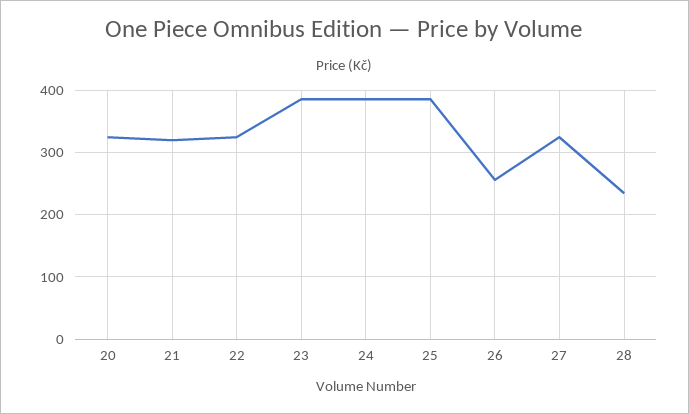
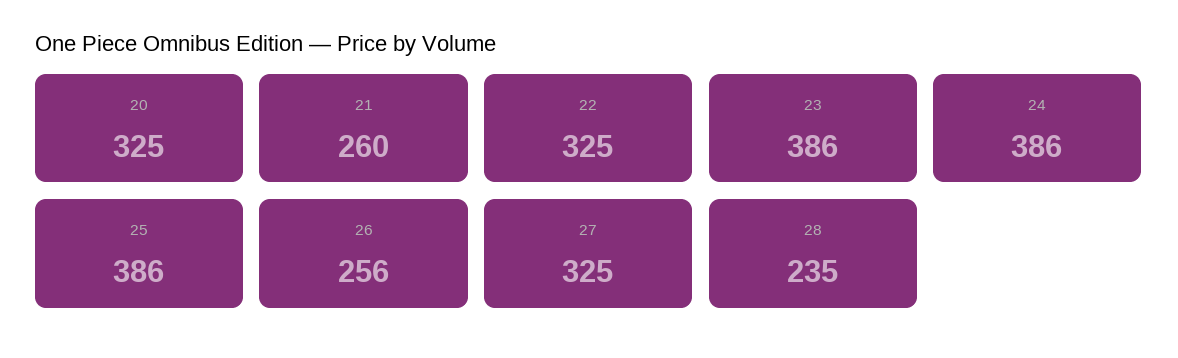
  {
    "20": 325,
-   "21": 320,
+   "21": 260,
    "22": 325,
    "23": 386,
    "24": 386,
    "25": 386,
    "26": 256,
    "27": 325,
    "28": 235
  }

